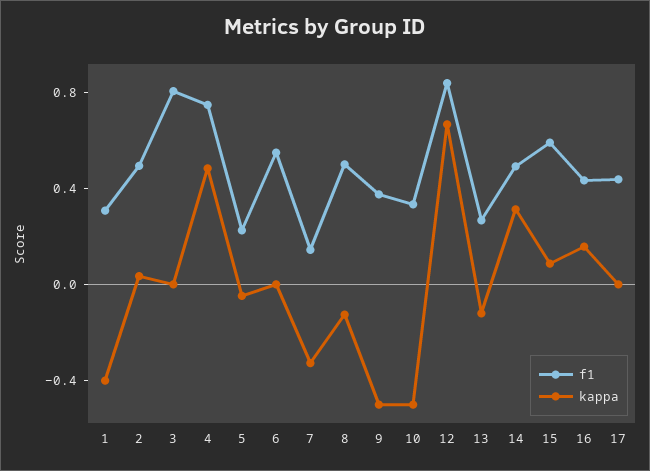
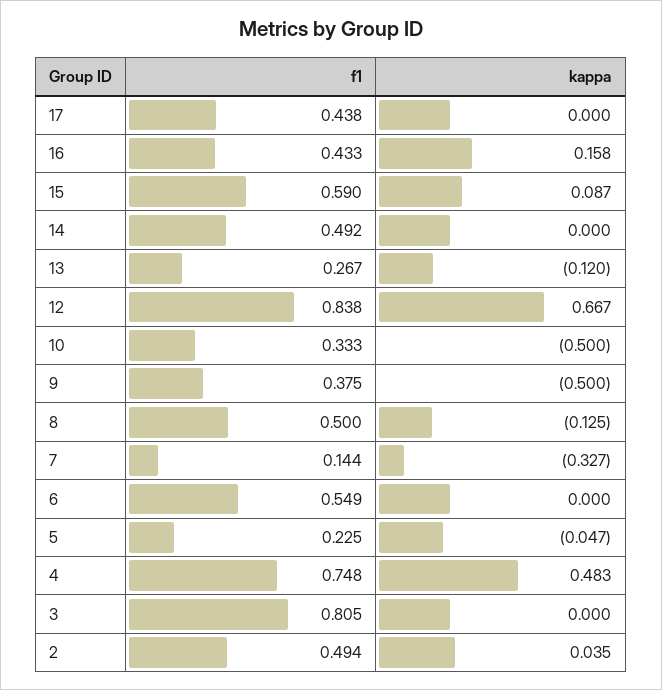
  {
    "f1": {
-     "1": 0.3,
      "2": 0.494,
      "3": 0.805,
      "4": 0.748,
      "5": 0.225,
      "6": 0.549,
      "7": 0.144,
      "8": 0.5,
      "9": 0.375,
      "10": 0.333,
      "12": 0.838,
      "13": 0.267,
      "14": 0.492,
      "15": 0.59,
      "16": 0.433,
      "17": 0.438
    },
    "kappa": {
-     "1": -0.4,
      "2": 0.035,
      "3": 0,
      "4": 0.483,
      "5": -0.047,
      "6": 0,
      "7": -0.327,
      "8": -0.125,
      "9": -0.5,
      "10": -0.5,
      "12": 0.667,
      "13": -0.12,
-     "14": 0.3,
+     "14": 0,
      "15": 0.087,
      "16": 0.158,
      "17": 0
    }
  }

